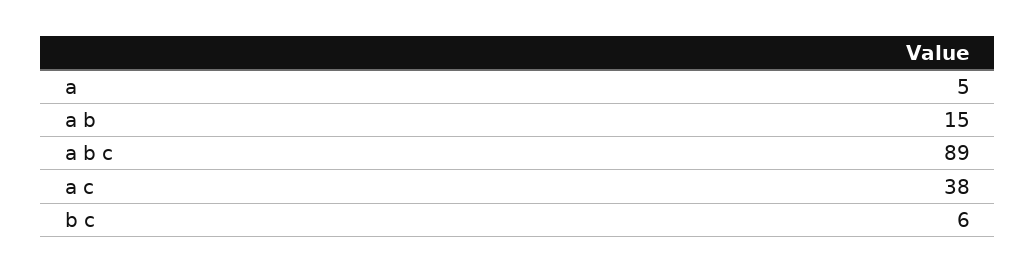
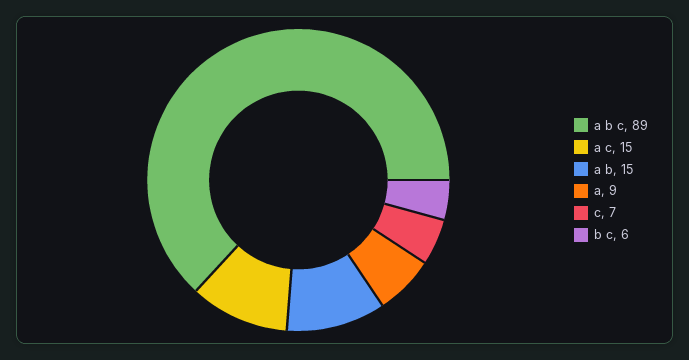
  {
-   "a": 5,
+   "a": 9,
    "a b": 15,
    "a b c": 89,
-   "a c": 38,
+   "a c": 15,
-   "b c": 6
+   "b c": 6,
+   "c": 7
  }

